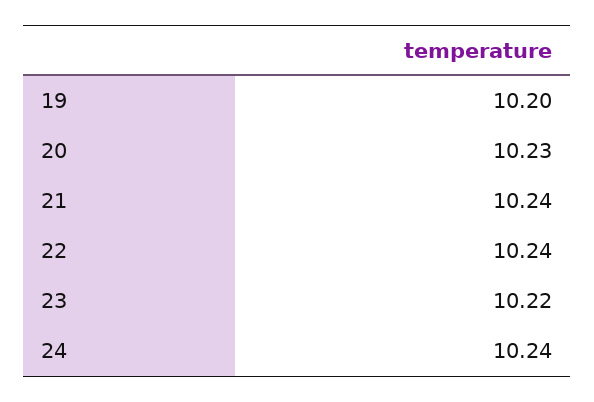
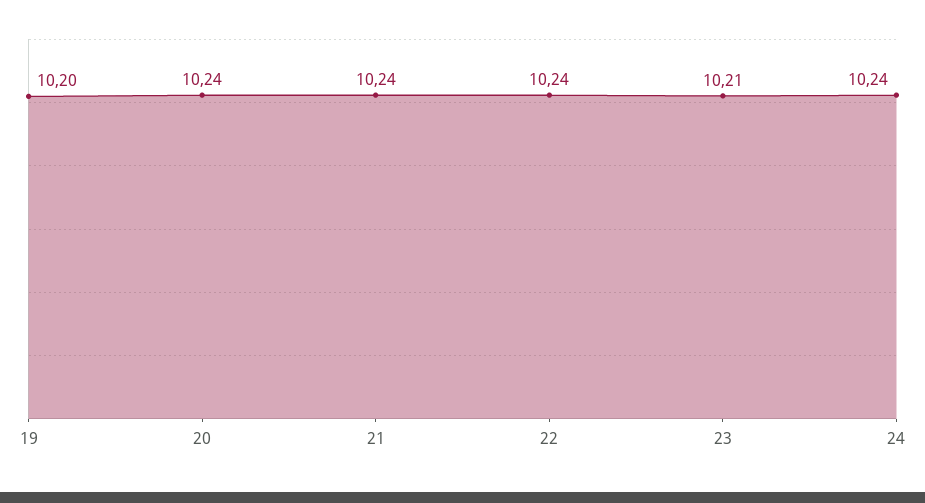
  {
    "19": 10.2,
-   "20": 10.23,
+   "20": 10.24,
    "21": 10.24,
    "22": 10.24,
-   "23": 10.22,
+   "23": 10.21,
    "24": 10.24
  }

